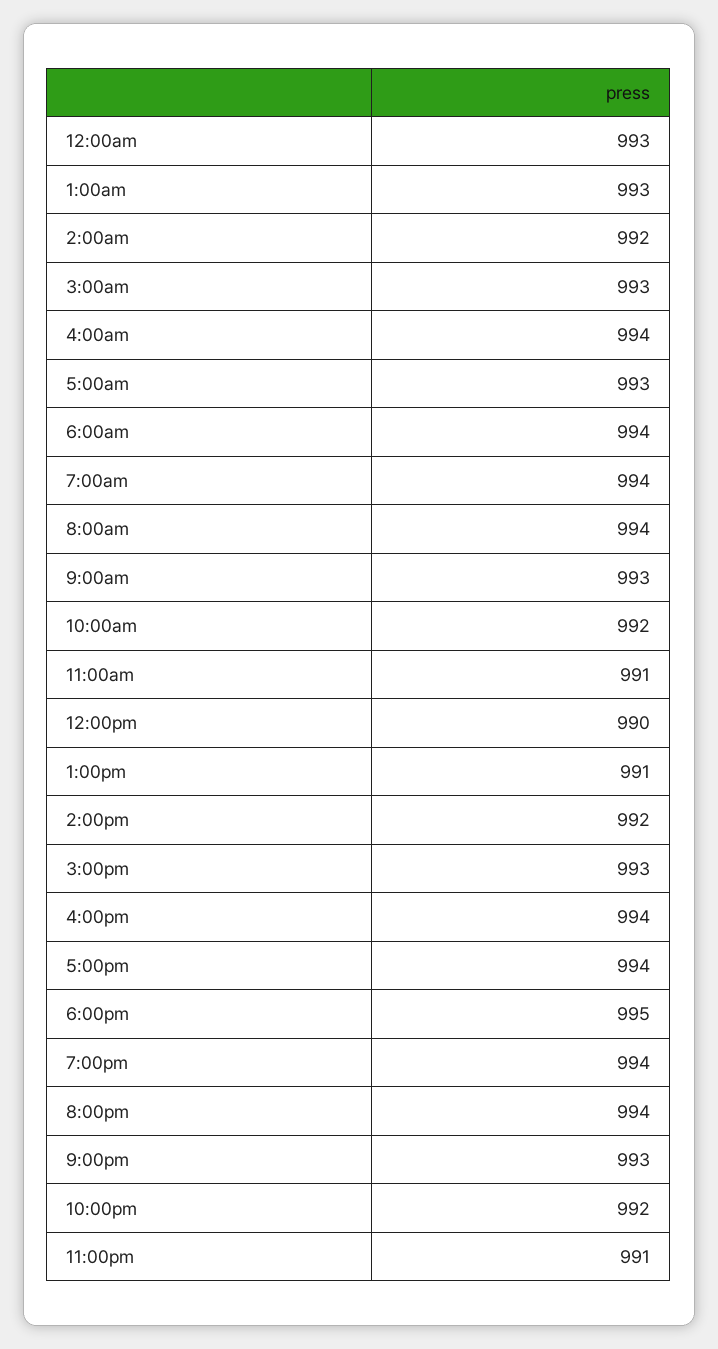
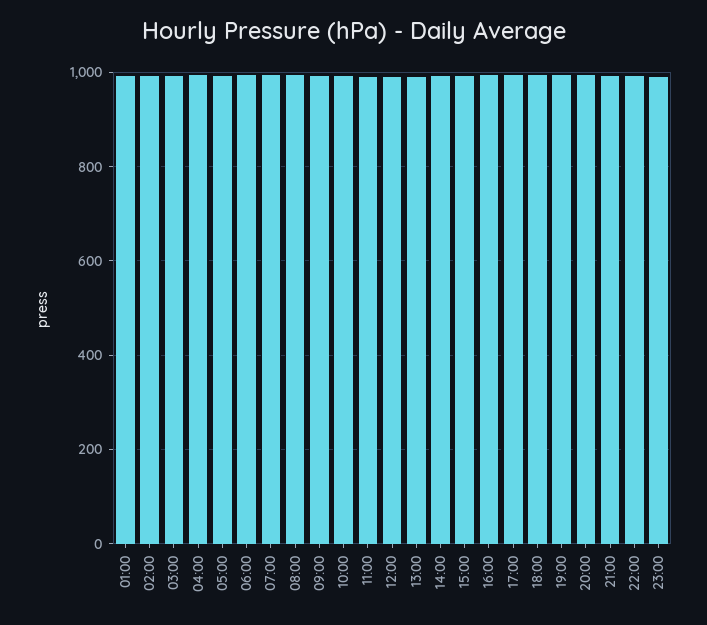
  {
-   "12:00am": 993,
    "1:00am": 993,
    "2:00am": 992,
    "3:00am": 993,
    "4:00am": 994,
    "5:00am": 993,
    "6:00am": 994,
    "7:00am": 994,
    "8:00am": 994,
    "9:00am": 993,
    "10:00am": 992,
    "11:00am": 991,
    "12:00pm": 990,
    "1:00pm": 991,
    "2:00pm": 992,
    "3:00pm": 993,
    "4:00pm": 994,
    "5:00pm": 994,
    "6:00pm": 995,
    "7:00pm": 994,
    "8:00pm": 994,
    "9:00pm": 993,
    "10:00pm": 992,
    "11:00pm": 991
  }

